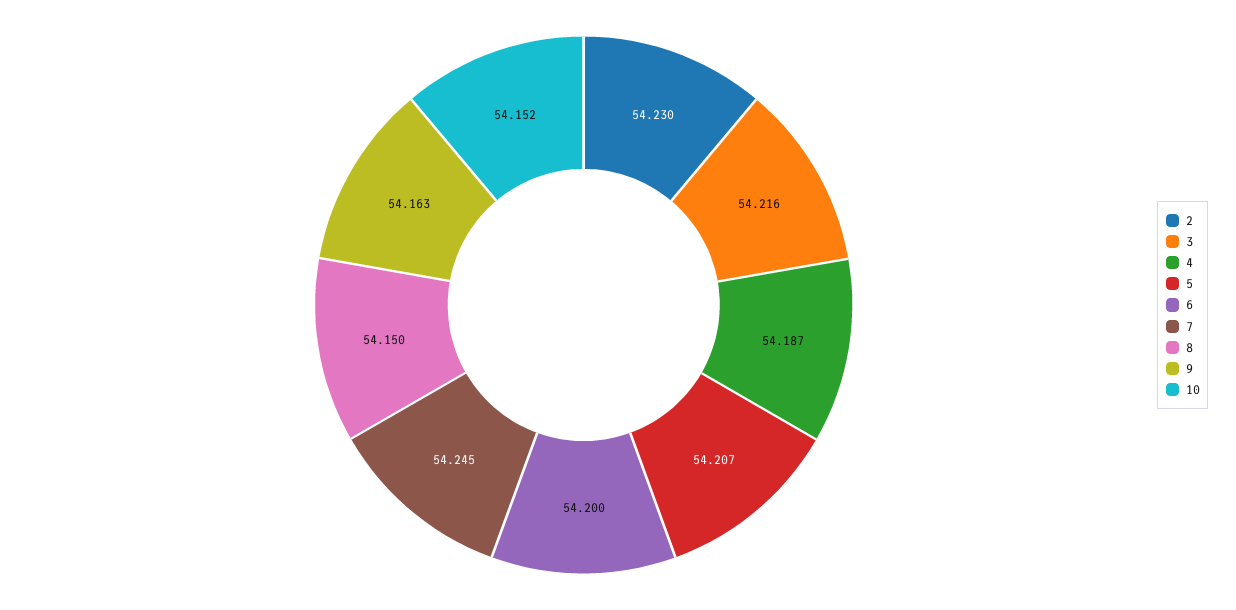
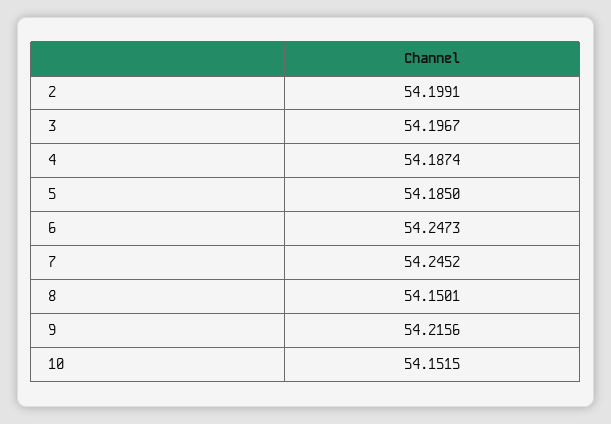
  {
-   "2": 54.23,
+   "2": 54.1991,
-   "3": 54.216,
+   "3": 54.1967,
    "4": 54.1874,
-   "5": 54.207,
+   "5": 54.185,
-   "6": 54.2,
+   "6": 54.2473,
    "7": 54.2452,
    "8": 54.1501,
-   "9": 54.163,
+   "9": 54.2156,
    "10": 54.1515
  }

